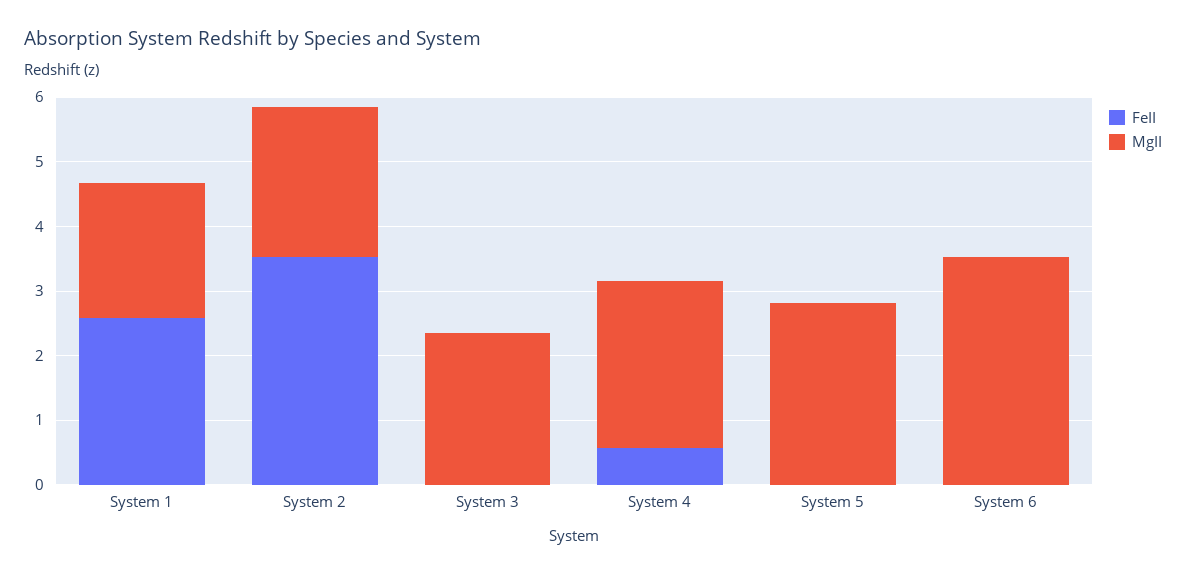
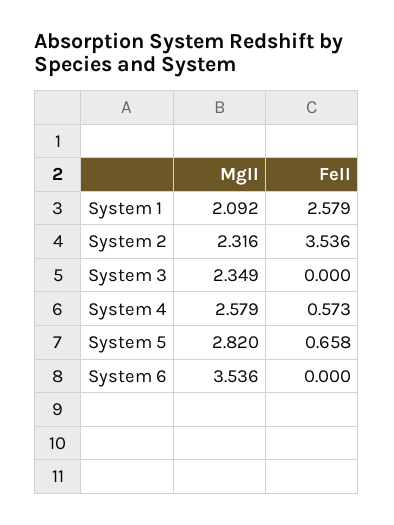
  {
    "FeII": {
      "System 1": 2.579,
      "System 2": 3.536,
      "System 3": 0,
      "System 4": 0.573,
-     "System 5": 0,
+     "System 5": 0.658,
      "System 6": 0
    },
    "MgII": {
      "System 1": 2.092,
      "System 2": 2.316,
      "System 3": 2.349,
      "System 4": 2.579,
      "System 5": 2.82,
      "System 6": 3.536
    }
  }

